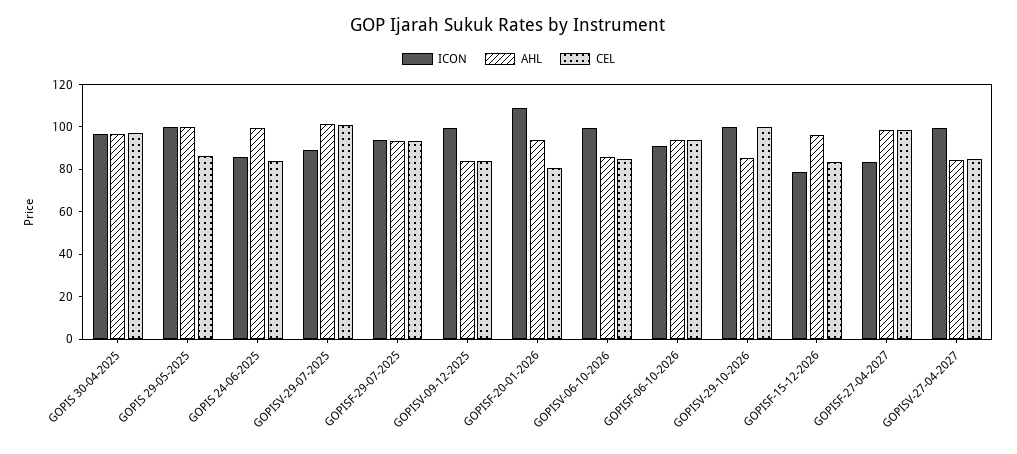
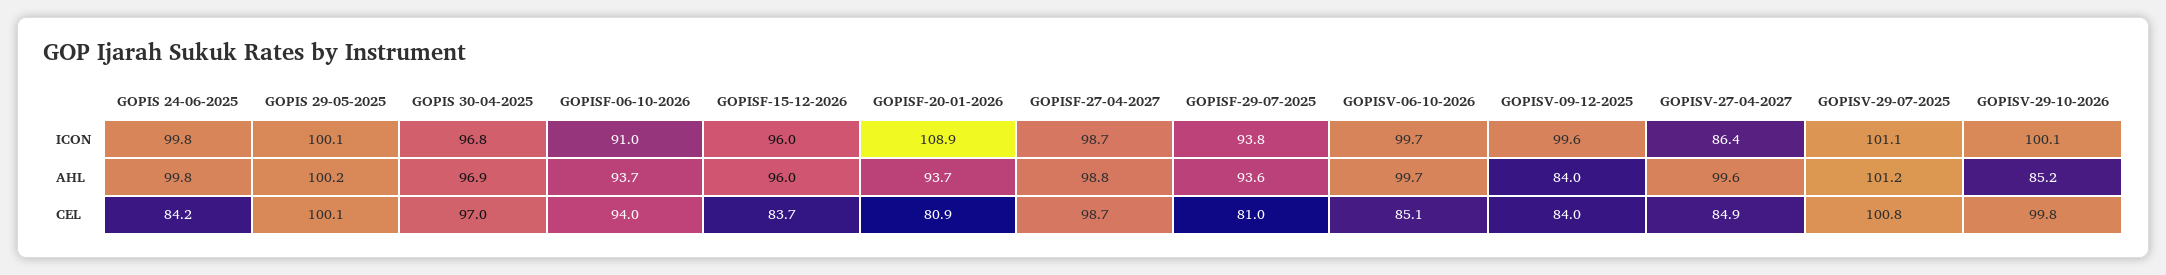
  {
    "ICON": {
      "GOPIS 30-04-2025": 96.8,
      "GOPIS 29-05-2025": 100.1,
-     "GOPIS 24-06-2025": 85,
+     "GOPIS 24-06-2025": 99.8,
-     "GOPISV-29-07-2025": 90,
+     "GOPISV-29-07-2025": 101.1,
      "GOPISF-29-07-2025": 93.8,
      "GOPISV-09-12-2025": 99.6,
      "GOPISF-20-01-2026": 108.9,
      "GOPISV-06-10-2026": 99.7,
      "GOPISF-06-10-2026": 91,
      "GOPISV-29-10-2026": 100.1,
-     "GOPISF-15-12-2026": 80,
+     "GOPISF-15-12-2026": 96,
-     "GOPISF-27-04-2027": 85,
+     "GOPISF-27-04-2027": 98.7,
-     "GOPISV-27-04-2027": 100
+     "GOPISV-27-04-2027": 86.4
    },
    "AHL": {
      "GOPIS 30-04-2025": 96.9,
      "GOPIS 29-05-2025": 100.2,
      "GOPIS 24-06-2025": 99.8,
      "GOPISV-29-07-2025": 101.2,
      "GOPISF-29-07-2025": 93.6,
      "GOPISV-09-12-2025": 84,
      "GOPISF-20-01-2026": 93.7,
-     "GOPISV-06-10-2026": 85,
+     "GOPISV-06-10-2026": 99.7,
      "GOPISF-06-10-2026": 93.7,
      "GOPISV-29-10-2026": 85.2,
      "GOPISF-15-12-2026": 96,
      "GOPISF-27-04-2027": 98.8,
-     "GOPISV-27-04-2027": 85
+     "GOPISV-27-04-2027": 99.6
    },
    "CEL": {
      "GOPIS 30-04-2025": 97,
-     "GOPIS 29-05-2025": 85,
+     "GOPIS 29-05-2025": 100.1,
      "GOPIS 24-06-2025": 84.2,
      "GOPISV-29-07-2025": 100.8,
-     "GOPISF-29-07-2025": 95,
+     "GOPISF-29-07-2025": 81,
      "GOPISV-09-12-2025": 84,
      "GOPISF-20-01-2026": 80.9,
      "GOPISV-06-10-2026": 85.1,
      "GOPISF-06-10-2026": 94,
      "GOPISV-29-10-2026": 99.8,
      "GOPISF-15-12-2026": 83.7,
      "GOPISF-27-04-2027": 98.7,
      "GOPISV-27-04-2027": 84.9
    }
  }

